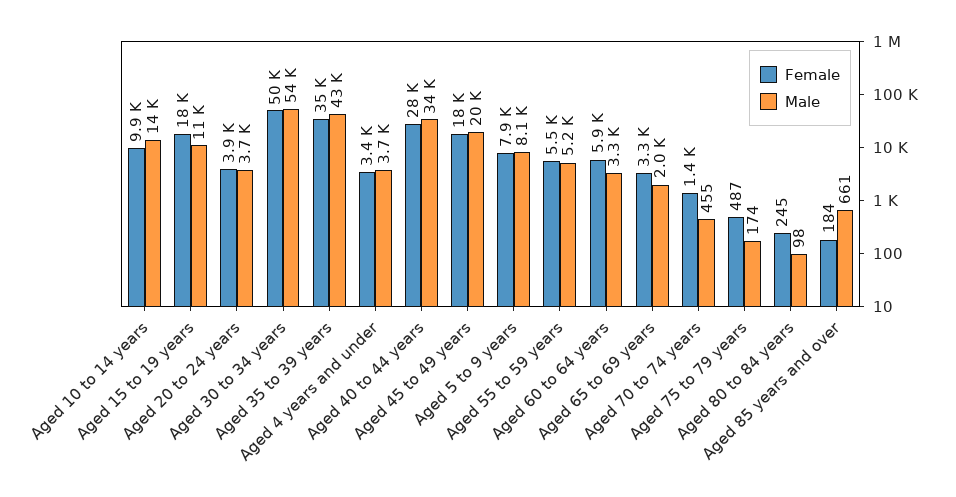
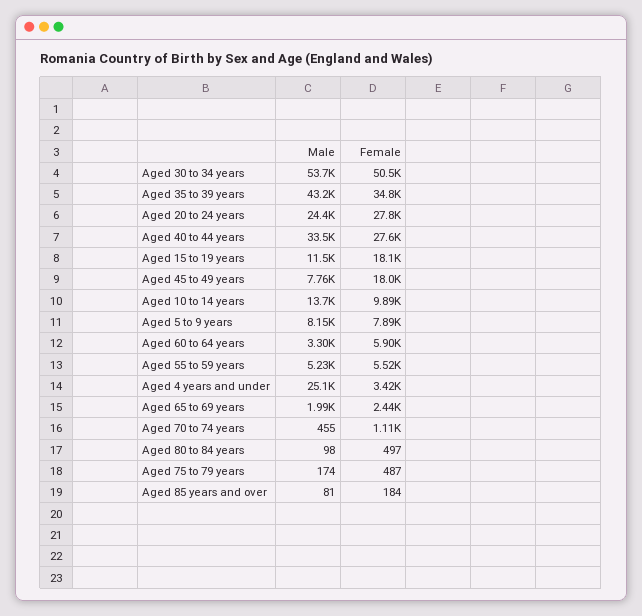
  {
    "Female": {
      "Aged 10 to 14 years": 9890,
      "Aged 15 to 19 years": 18100,
-     "Aged 20 to 24 years": 3900,
+     "Aged 20 to 24 years": 27800,
      "Aged 30 to 34 years": 50500,
      "Aged 35 to 39 years": 34800,
      "Aged 4 years and under": 3420,
      "Aged 40 to 44 years": 27600,
      "Aged 45 to 49 years": 18000,
      "Aged 5 to 9 years": 7890,
      "Aged 55 to 59 years": 5520,
      "Aged 60 to 64 years": 5900,
-     "Aged 65 to 69 years": 3300,
+     "Aged 65 to 69 years": 2440,
-     "Aged 70 to 74 years": 1400,
+     "Aged 70 to 74 years": 1110,
      "Aged 75 to 79 years": 487,
-     "Aged 80 to 84 years": 245,
+     "Aged 80 to 84 years": 497,
      "Aged 85 years and over": 184
    },
    "Male": {
      "Aged 10 to 14 years": 13700,
      "Aged 15 to 19 years": 11500,
-     "Aged 20 to 24 years": 3700,
+     "Aged 20 to 24 years": 24400,
      "Aged 30 to 34 years": 53700,
      "Aged 35 to 39 years": 43200,
-     "Aged 4 years and under": 3700,
+     "Aged 4 years and under": 25100,
      "Aged 40 to 44 years": 33500,
-     "Aged 45 to 49 years": 20000,
+     "Aged 45 to 49 years": 7760,
      "Aged 5 to 9 years": 8150,
      "Aged 55 to 59 years": 5230,
      "Aged 60 to 64 years": 3300,
      "Aged 65 to 69 years": 1990,
      "Aged 70 to 74 years": 455,
      "Aged 75 to 79 years": 174,
      "Aged 80 to 84 years": 98,
-     "Aged 85 years and over": 661
+     "Aged 85 years and over": 81
    }
  }

